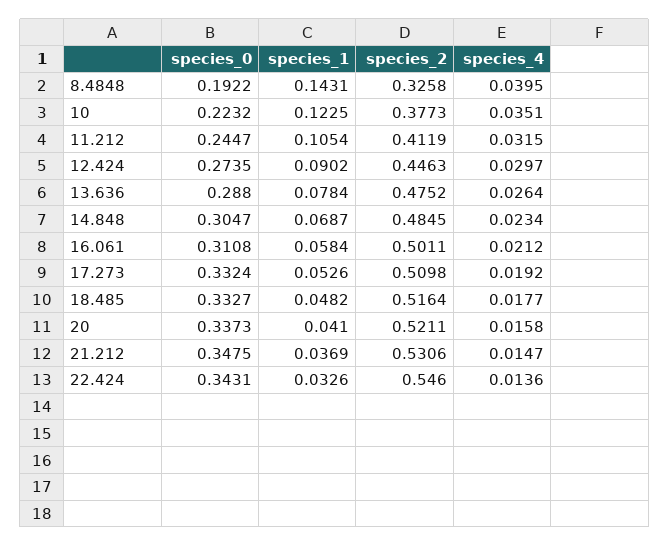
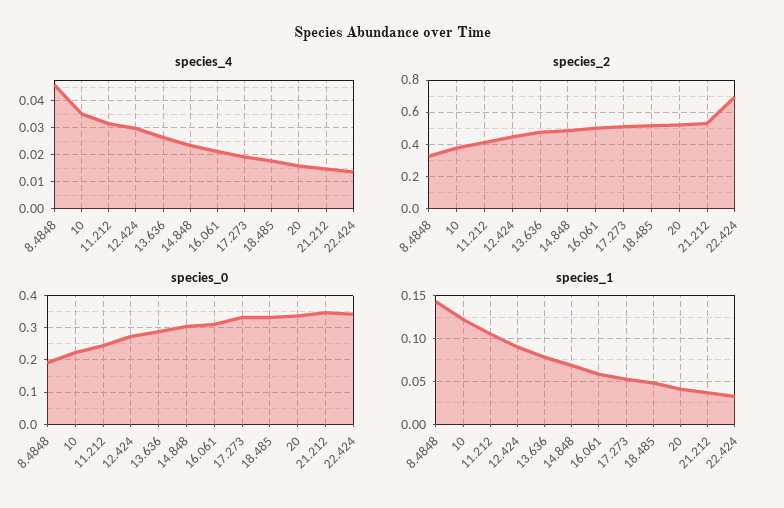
  {
    "species_0": {
      "8.4848": 0.1922,
      "10": 0.2232,
      "11.212": 0.2447,
      "12.424": 0.2735,
      "13.636": 0.288,
      "14.848": 0.3047,
      "16.061": 0.3108,
      "17.273": 0.3324,
      "18.485": 0.3327,
      "20": 0.3373,
      "21.212": 0.3475,
      "22.424": 0.3431
    },
    "species_1": {
      "8.4848": 0.1431,
      "10": 0.1225,
      "11.212": 0.1054,
      "12.424": 0.0902,
      "13.636": 0.0784,
      "14.848": 0.0687,
      "16.061": 0.0584,
      "17.273": 0.0526,
      "18.485": 0.0482,
      "20": 0.041,
      "21.212": 0.0369,
      "22.424": 0.0326
    },
    "species_2": {
      "8.4848": 0.3258,
      "10": 0.3773,
      "11.212": 0.4119,
      "12.424": 0.4463,
      "13.636": 0.4752,
      "14.848": 0.4845,
      "16.061": 0.5011,
      "17.273": 0.5098,
      "18.485": 0.5164,
      "20": 0.5211,
      "21.212": 0.5306,
-     "22.424": 0.546
+     "22.424": 0.7
    },
    "species_4": {
-     "8.4848": 0.0395,
+     "8.4848": 0.045,
      "10": 0.0351,
      "11.212": 0.0315,
      "12.424": 0.0297,
      "13.636": 0.0264,
      "14.848": 0.0234,
      "16.061": 0.0212,
      "17.273": 0.0192,
      "18.485": 0.0177,
      "20": 0.0158,
      "21.212": 0.0147,
      "22.424": 0.0136
    }
  }

